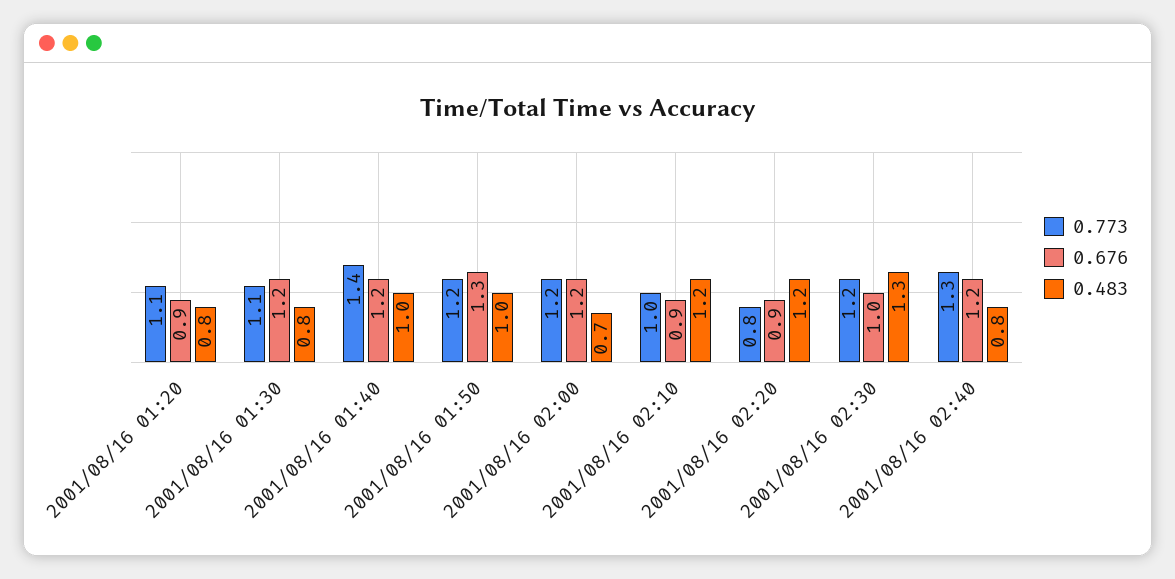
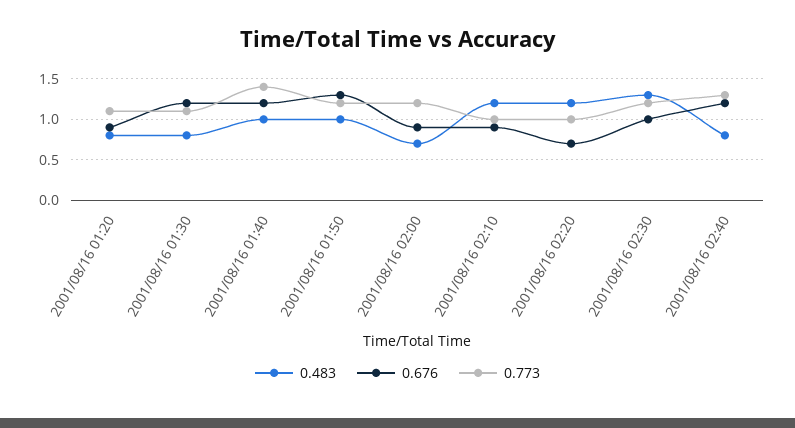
  {
    "0.773": {
      "2001/08/16 01:20": 1.1,
      "2001/08/16 01:30": 1.1,
      "2001/08/16 01:40": 1.4,
      "2001/08/16 01:50": 1.2,
      "2001/08/16 02:00": 1.2,
      "2001/08/16 02:10": 1,
-     "2001/08/16 02:20": 0.8,
+     "2001/08/16 02:20": 1,
      "2001/08/16 02:30": 1.2,
      "2001/08/16 02:40": 1.3
    },
    "0.676": {
      "2001/08/16 01:20": 0.9,
      "2001/08/16 01:30": 1.2,
      "2001/08/16 01:40": 1.2,
      "2001/08/16 01:50": 1.3,
-     "2001/08/16 02:00": 1.2,
+     "2001/08/16 02:00": 0.9,
      "2001/08/16 02:10": 0.9,
-     "2001/08/16 02:20": 0.9,
+     "2001/08/16 02:20": 0.7,
      "2001/08/16 02:30": 1,
      "2001/08/16 02:40": 1.2
    },
    "0.483": {
      "2001/08/16 01:20": 0.8,
      "2001/08/16 01:30": 0.8,
      "2001/08/16 01:40": 1,
      "2001/08/16 01:50": 1,
      "2001/08/16 02:00": 0.7,
      "2001/08/16 02:10": 1.2,
      "2001/08/16 02:20": 1.2,
      "2001/08/16 02:30": 1.3,
      "2001/08/16 02:40": 0.8
    }
  }

